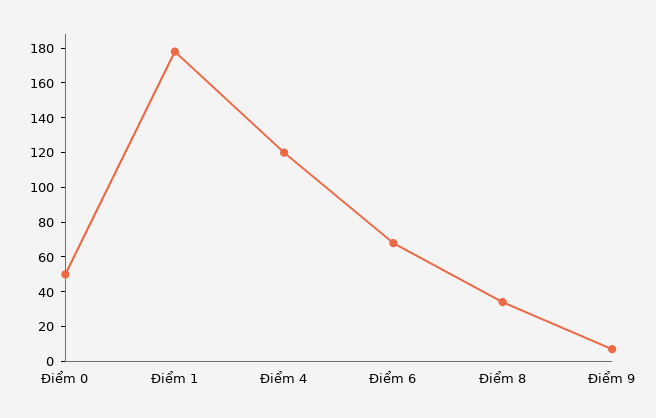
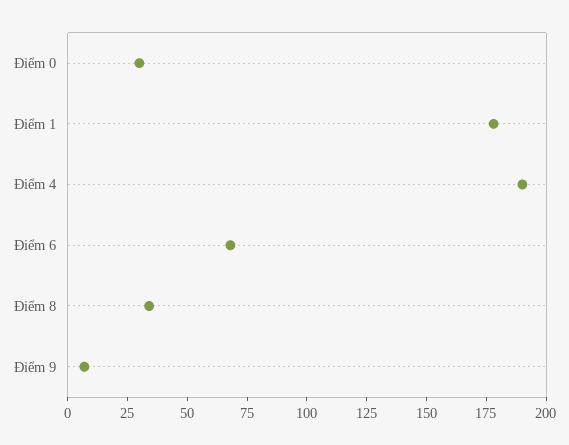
  {
-   "Điểm 0": 50,
+   "Điểm 0": 30,
    "Điểm 1": 180,
-   "Điểm 4": 120,
+   "Điểm 4": 190,
    "Điểm 6": 70,
    "Điểm 8": 35,
    "Điểm 9": 5
  }

